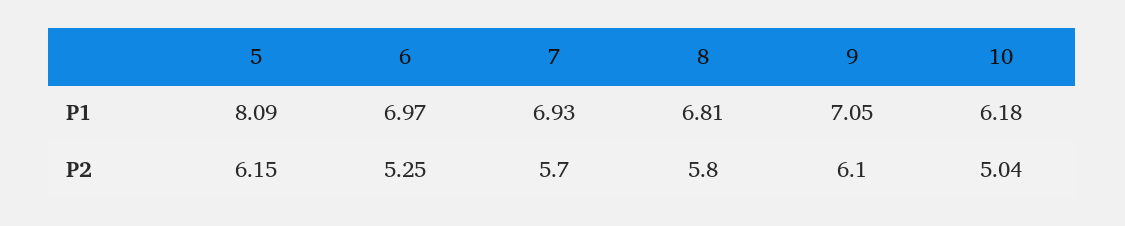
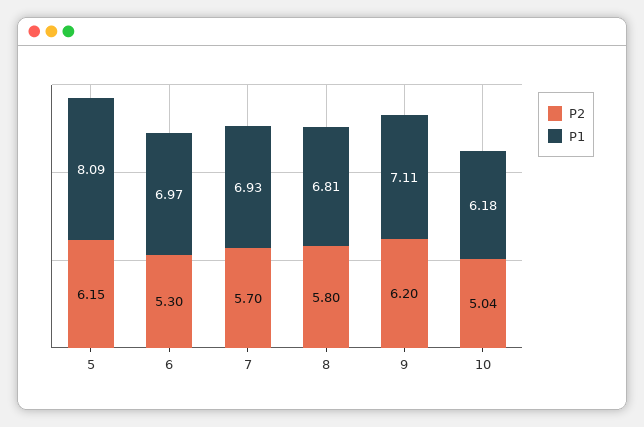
  {
    "P1": {
      "5": 8.09,
      "6": 6.97,
      "7": 6.93,
      "8": 6.81,
-     "9": 7.05,
+     "9": 7.11,
      "10": 6.18
    },
    "P2": {
      "5": 6.15,
-     "6": 5.25,
+     "6": 5.3,
      "7": 5.7,
      "8": 5.8,
-     "9": 6.1,
+     "9": 6.2,
      "10": 5.04
    }
  }

